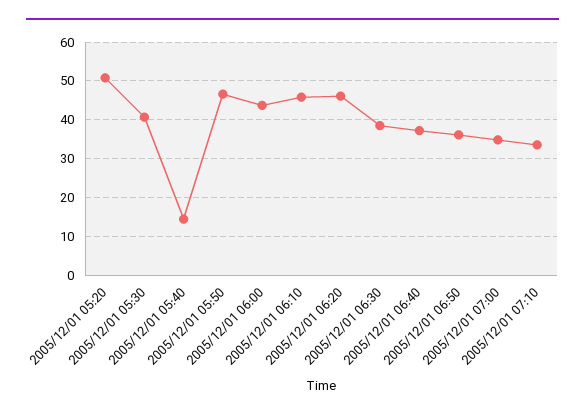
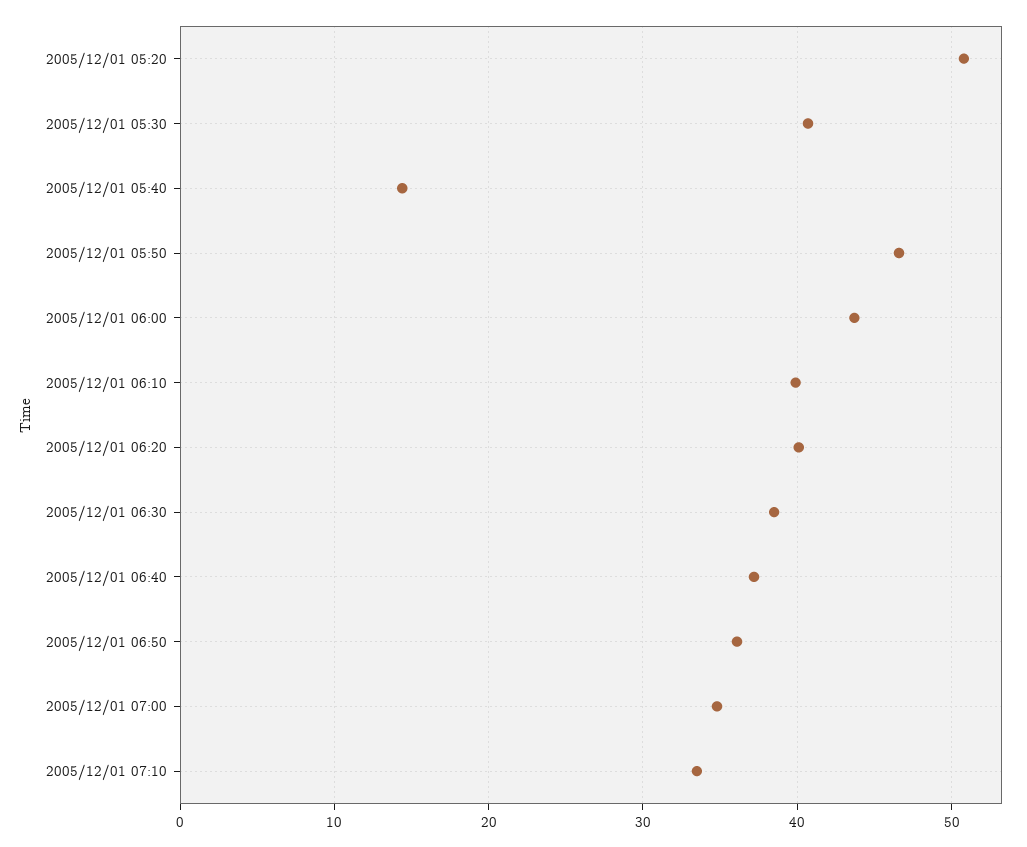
  {
    "2005/12/01 05:20": 51,
    "2005/12/01 05:30": 41,
    "2005/12/01 05:40": 14,
    "2005/12/01 05:50": 47,
    "2005/12/01 06:00": 44,
-   "2005/12/01 06:10": 46,
+   "2005/12/01 06:10": 40,
-   "2005/12/01 06:20": 46,
+   "2005/12/01 06:20": 40,
    "2005/12/01 06:30": 39,
    "2005/12/01 06:40": 37,
    "2005/12/01 06:50": 36,
    "2005/12/01 07:00": 35,
    "2005/12/01 07:10": 34
  }

